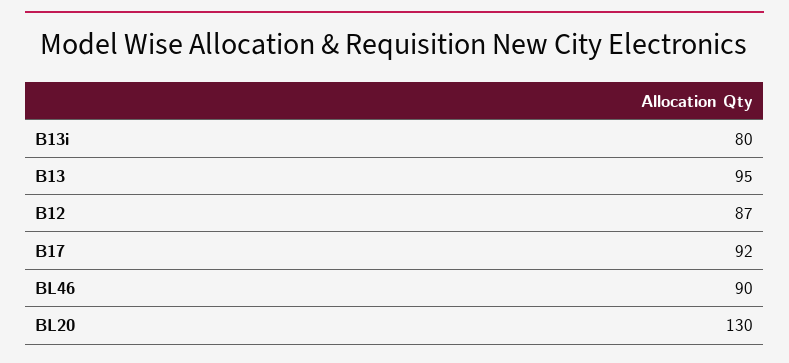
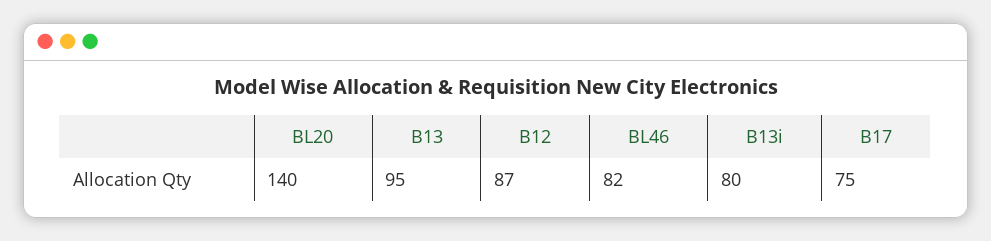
  {
    "B13i": 80,
    "B13": 95,
    "B12": 87,
-   "B17": 92,
+   "B17": 75,
-   "BL46": 90,
+   "BL46": 82,
-   "BL20": 130
+   "BL20": 140
  }

